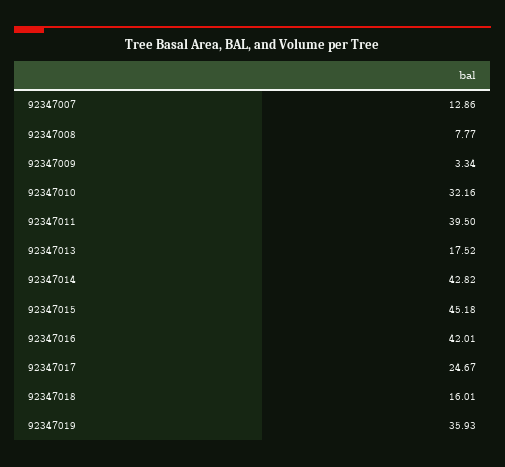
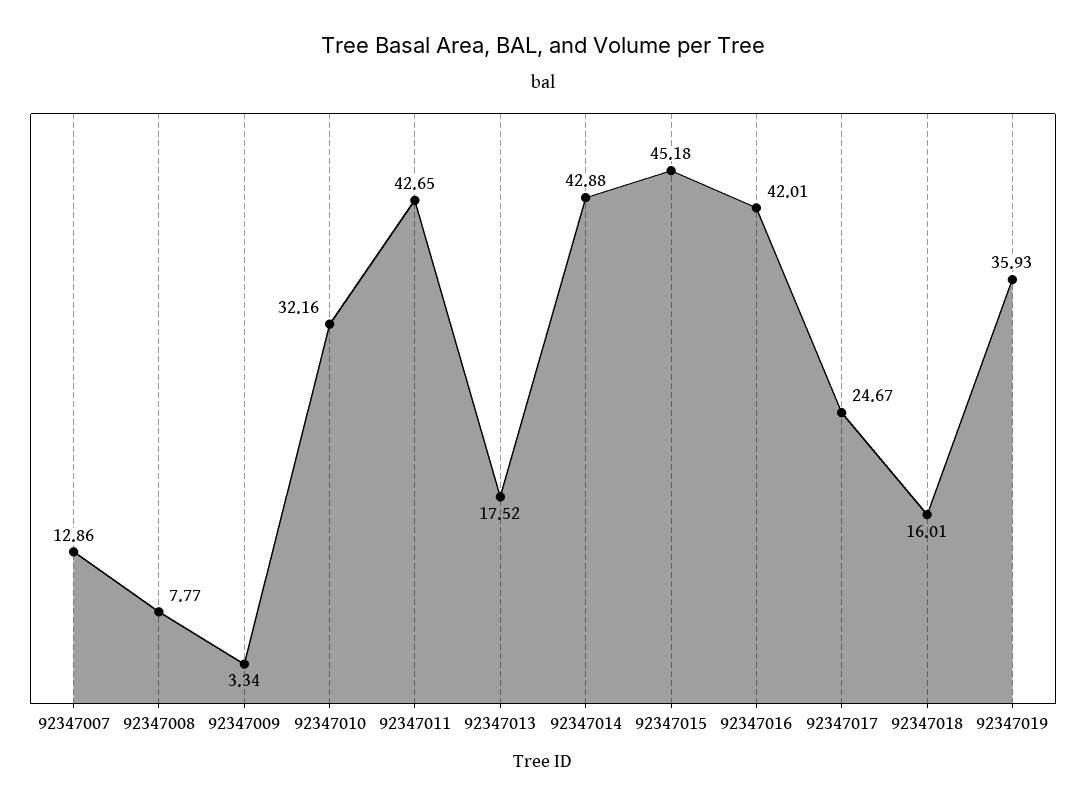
  {
    "92347007": 12.86,
    "92347008": 7.77,
    "92347009": 3.34,
    "92347010": 32.16,
-   "92347011": 39.5,
+   "92347011": 42.65,
    "92347013": 17.52,
-   "92347014": 42.82,
+   "92347014": 42.88,
    "92347015": 45.18,
    "92347016": 42.01,
    "92347017": 24.67,
    "92347018": 16.01,
    "92347019": 35.93
  }

